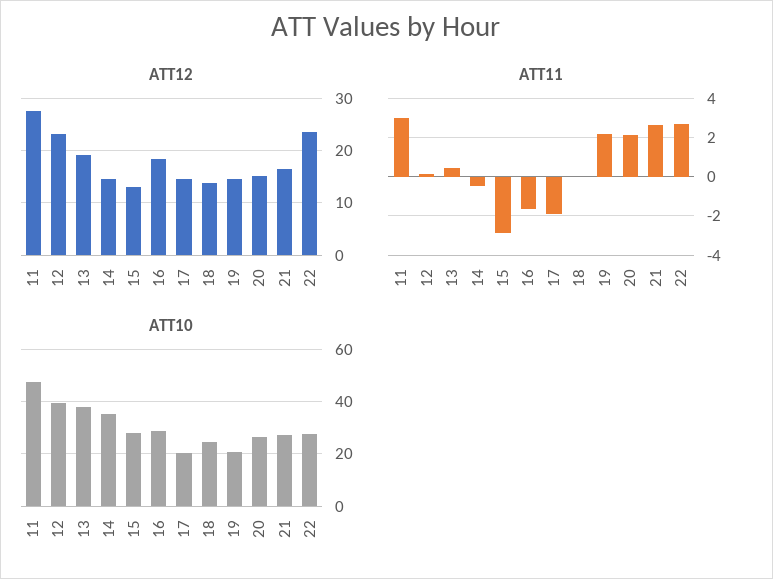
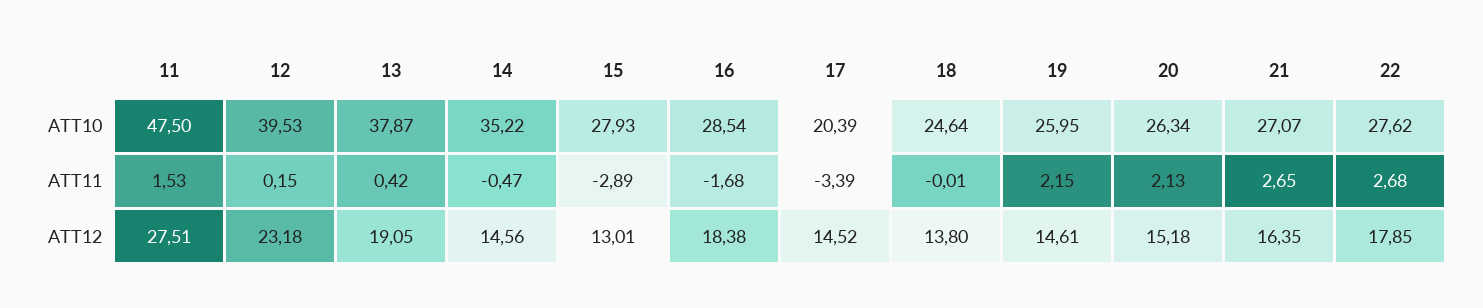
  {
    "ATT12": {
      "11": 27.51,
      "12": 23.18,
      "13": 19.05,
      "14": 14.56,
      "15": 13.01,
      "16": 18.38,
      "17": 14.52,
      "18": 13.8,
      "19": 14.61,
      "20": 15.18,
      "21": 16.35,
-     "22": 24
+     "22": 17.85
    },
    "ATT11": {
-     "11": 3,
+     "11": 1.53,
      "12": 0.15,
      "13": 0.42,
      "14": -0.47,
      "15": -2.89,
      "16": -1.68,
-     "17": -2,
+     "17": -3.39,
      "18": -0.01,
      "19": 2.15,
      "20": 2.13,
      "21": 2.65,
      "22": 2.68
    },
    "ATT10": {
      "11": 47.5,
      "12": 39.53,
      "13": 37.87,
      "14": 35.22,
      "15": 27.93,
      "16": 28.54,
      "17": 20.39,
      "18": 24.64,
-     "19": 20,
+     "19": 25.95,
      "20": 26.34,
      "21": 27.07,
      "22": 27.62
    }
  }

